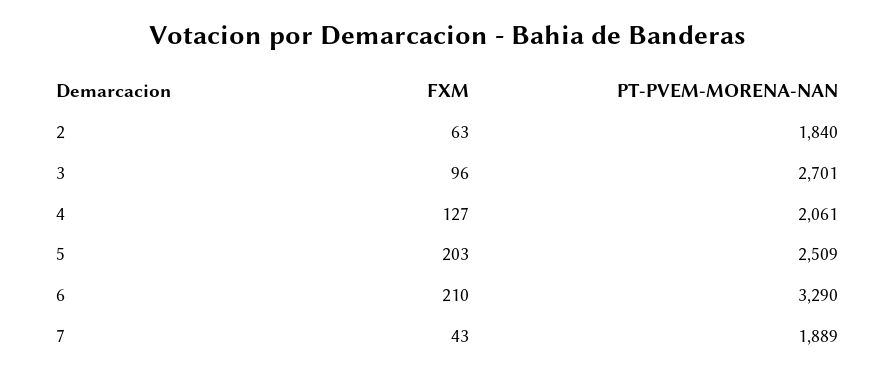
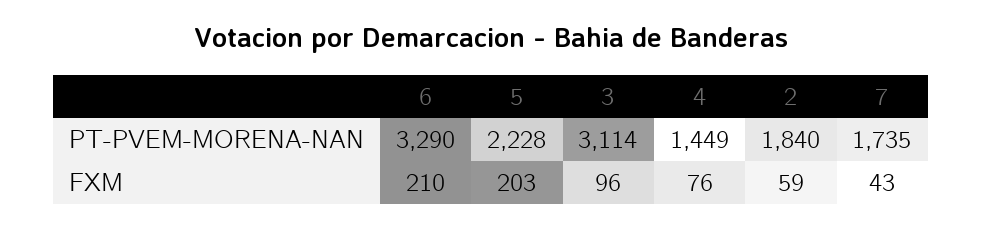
  {
    "FXM": {
-     "2": 63,
+     "2": 59,
      "3": 96,
-     "4": 127,
+     "4": 76,
      "5": 203,
      "6": 210,
      "7": 43
    },
    "PT-PVEM-MORENA-NAN": {
      "2": 1840,
-     "3": 2701,
+     "3": 3114,
-     "4": 2061,
+     "4": 1449,
-     "5": 2509,
+     "5": 2228,
      "6": 3290,
-     "7": 1889
+     "7": 1735
    }
  }

